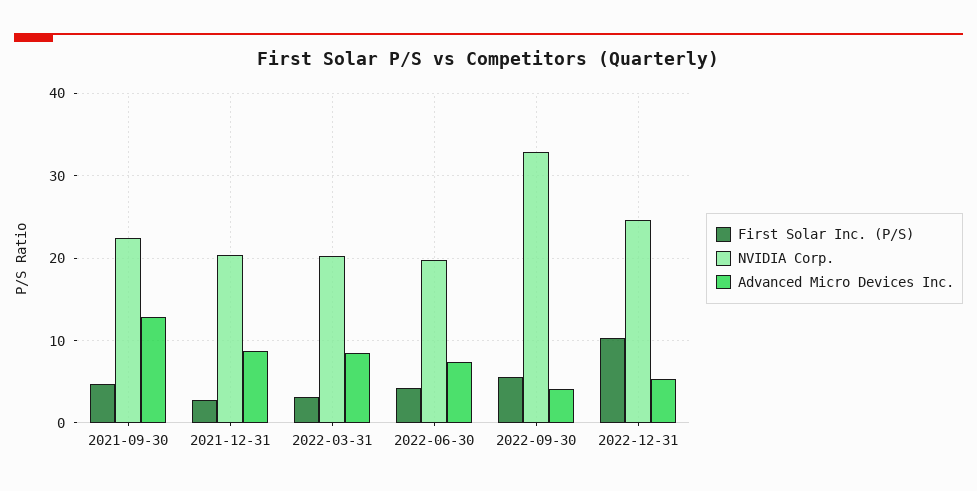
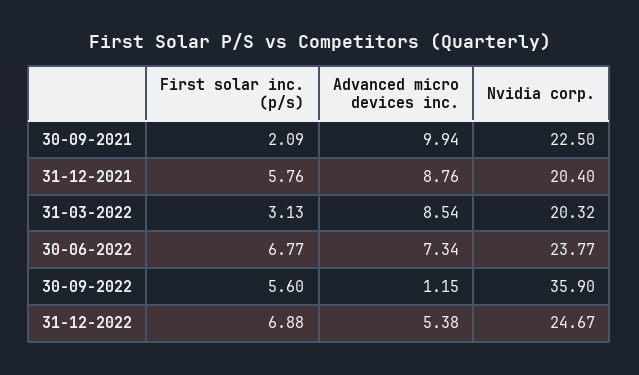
  {
    "First Solar Inc. (P/S)": {
-     "2021-09-30": 5,
+     "2021-09-30": 2.09,
-     "2021-12-31": 3,
+     "2021-12-31": 5.76,
      "2022-03-31": 3.13,
-     "2022-06-30": 4,
+     "2022-06-30": 6.77,
      "2022-09-30": 5.6,
-     "2022-12-31": 10
+     "2022-12-31": 6.88
    },
    "NVIDIA Corp.": {
      "2021-09-30": 22.5,
      "2021-12-31": 20.4,
      "2022-03-31": 20.32,
-     "2022-06-30": 20,
+     "2022-06-30": 23.77,
-     "2022-09-30": 33,
+     "2022-09-30": 35.9,
      "2022-12-31": 24.67
    },
    "Advanced Micro Devices Inc.": {
-     "2021-09-30": 13,
+     "2021-09-30": 9.94,
      "2021-12-31": 8.76,
      "2022-03-31": 8.54,
      "2022-06-30": 7.34,
-     "2022-09-30": 4,
+     "2022-09-30": 1.15,
      "2022-12-31": 5.38
    }
  }

